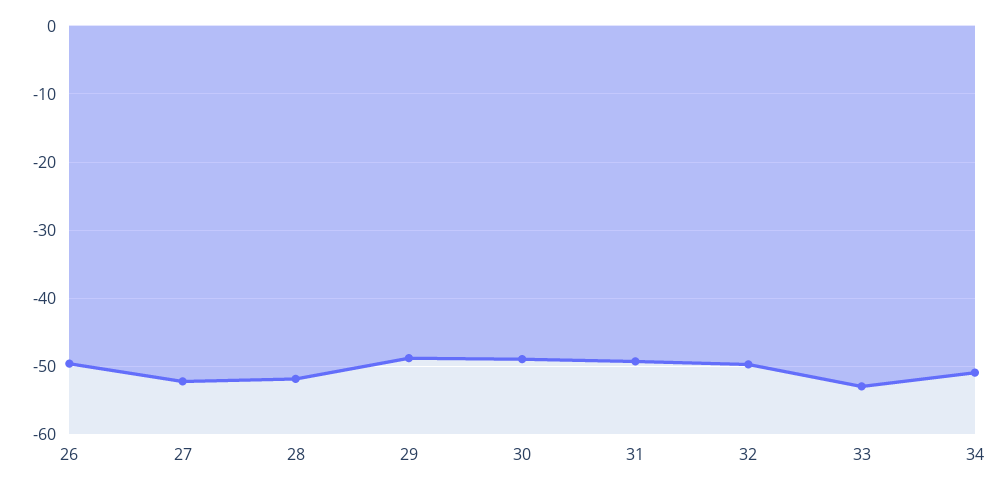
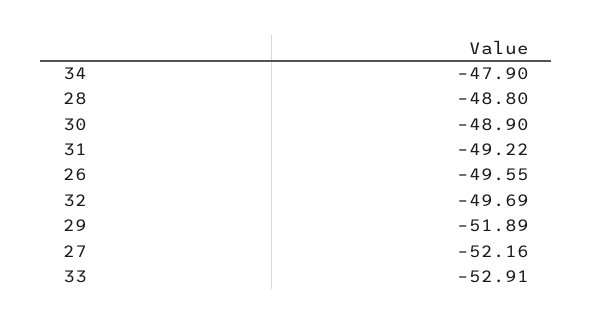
  {
    "26": -49.55,
    "27": -52.16,
-   "28": -52,
+   "28": -48.8,
-   "29": -49,
+   "29": -51.89,
    "30": -48.9,
    "31": -49.22,
    "32": -49.69,
    "33": -52.91,
-   "34": -51
+   "34": -47.9
  }

